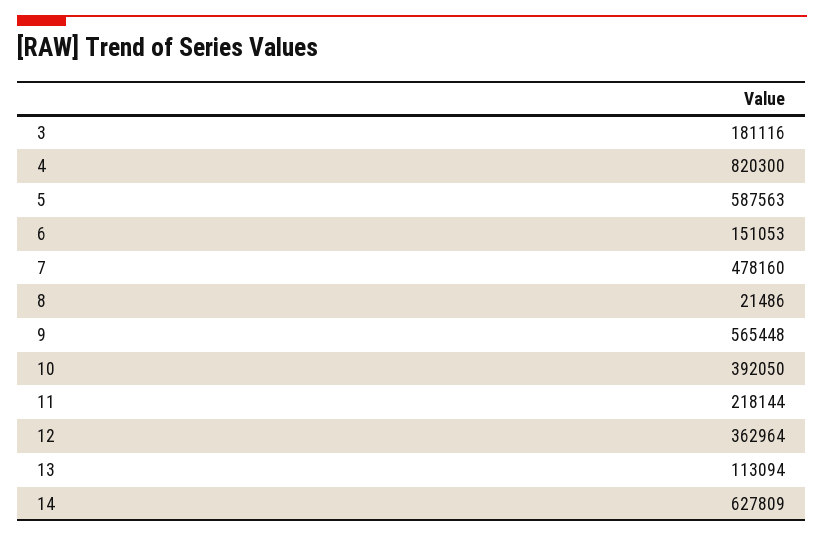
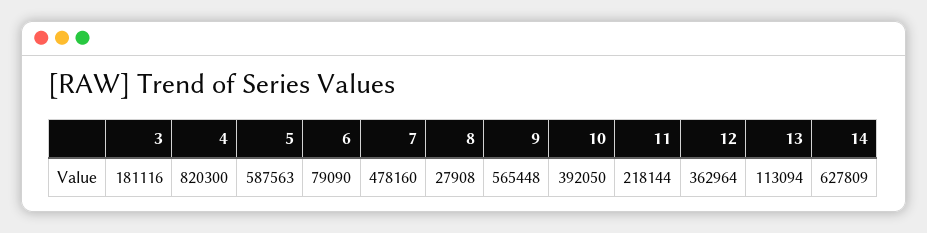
  {
    "3": 181116,
    "4": 820300,
    "5": 587563,
-   "6": 151053,
+   "6": 79090,
    "7": 478160,
-   "8": 21486,
+   "8": 27908,
    "9": 565448,
    "10": 392050,
    "11": 218144,
    "12": 362964,
    "13": 113094,
    "14": 627809
  }

